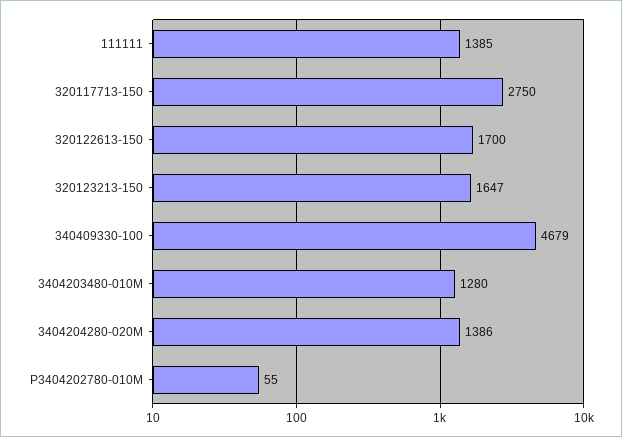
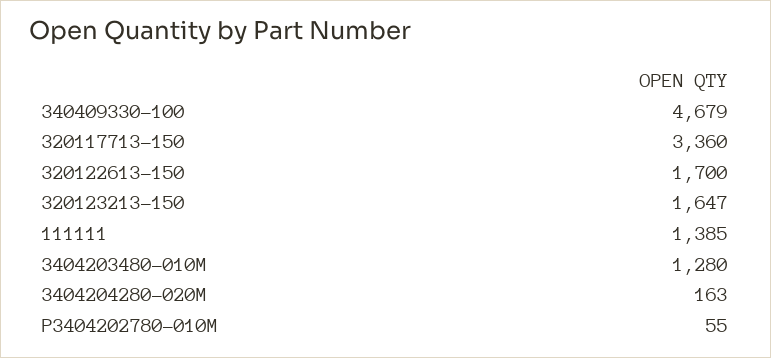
  {
    "111111": 1385,
-   "320117713-150": 2750,
+   "320117713-150": 3360,
    "320122613-150": 1700,
    "320123213-150": 1647,
    "340409330-100": 4679,
    "3404203480-010M": 1280,
-   "3404204280-020M": 1386,
+   "3404204280-020M": 163,
    "P3404202780-010M": 55
  }

